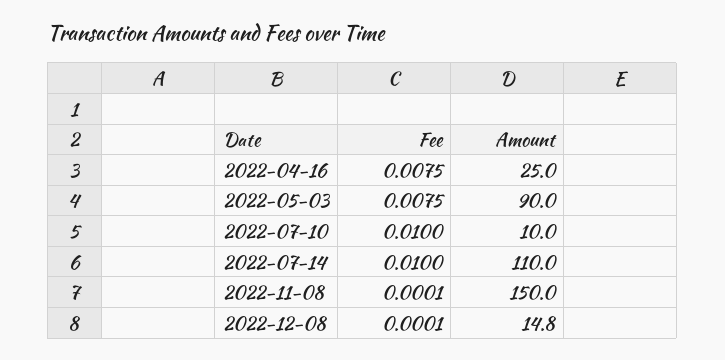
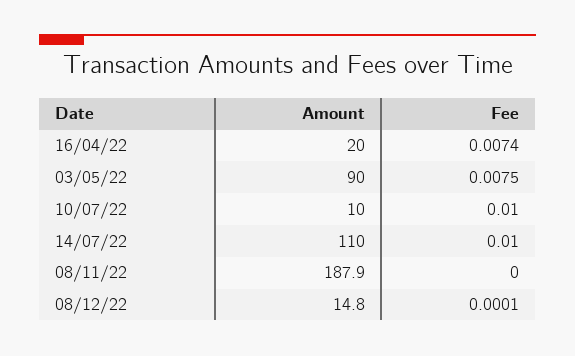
  {
    "Fee": {
-     "2022-04-16": 0.0075,
+     "2022-04-16": 0.0074,
      "2022-05-03": 0.0075,
      "2022-07-10": 0.01,
      "2022-07-14": 0.01,
-     "2022-11-08": 0.0001,
+     "2022-11-08": 0,
      "2022-12-08": 0.0001
    },
    "Amount": {
-     "2022-04-16": 25,
+     "2022-04-16": 20,
      "2022-05-03": 90,
      "2022-07-10": 10,
      "2022-07-14": 110,
-     "2022-11-08": 150,
+     "2022-11-08": 187.9,
      "2022-12-08": 14.8
    }
  }

